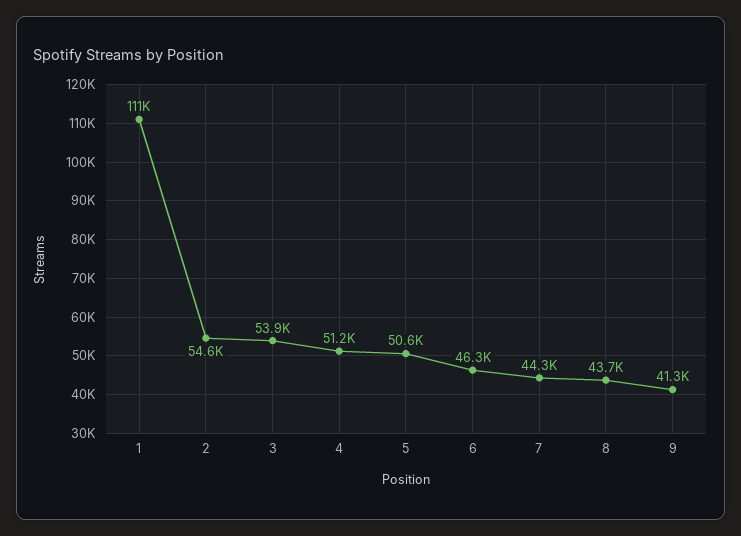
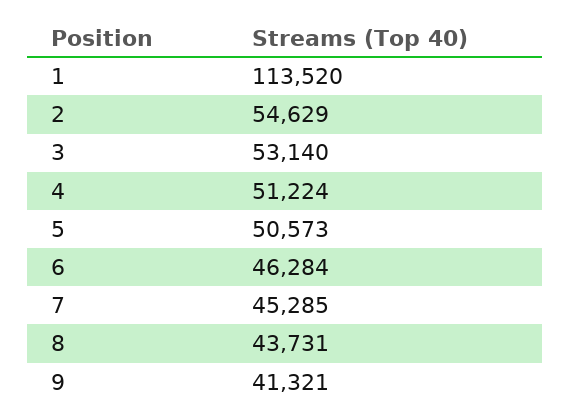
  {
-   "1": 111000,
+   "1": 113520,
    "2": 54629,
-   "3": 53900,
+   "3": 53140,
    "4": 51224,
    "5": 50573,
    "6": 46284,
-   "7": 44300,
+   "7": 45285,
    "8": 43731,
    "9": 41321
  }

